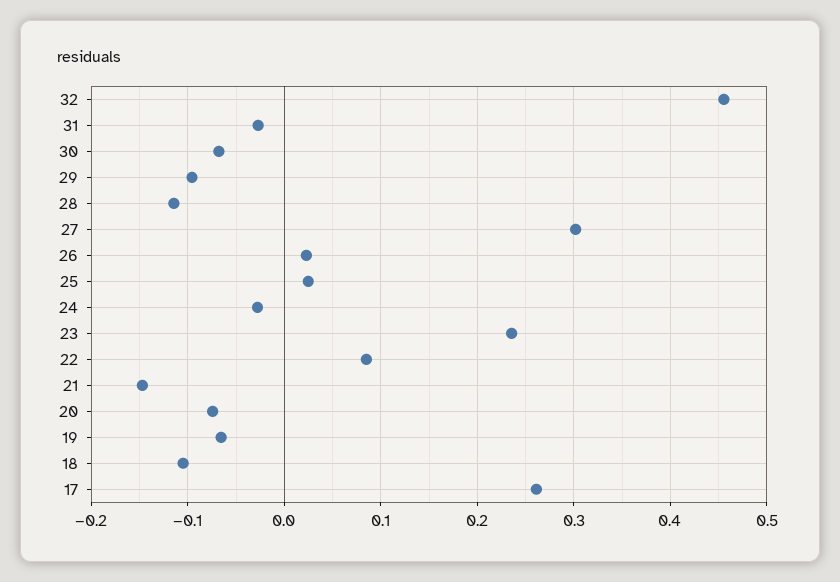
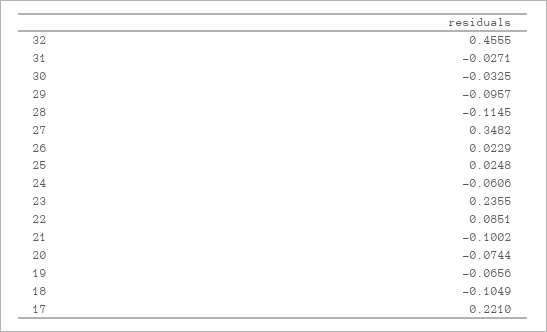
  {
    "32": 0.4555,
    "31": -0.0271,
-   "30": -0.07,
+   "30": -0.0325,
    "29": -0.0957,
    "28": -0.1145,
-   "27": 0.3,
+   "27": 0.3482,
    "26": 0.0229,
    "25": 0.0248,
-   "24": -0.03,
+   "24": -0.0606,
    "23": 0.2355,
    "22": 0.0851,
-   "21": -0.15,
+   "21": -0.1002,
    "20": -0.0744,
    "19": -0.0656,
    "18": -0.1049,
-   "17": 0.26
+   "17": 0.221
  }

